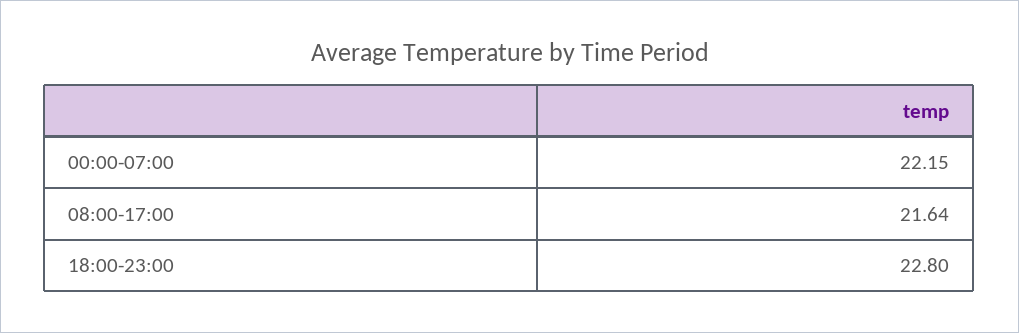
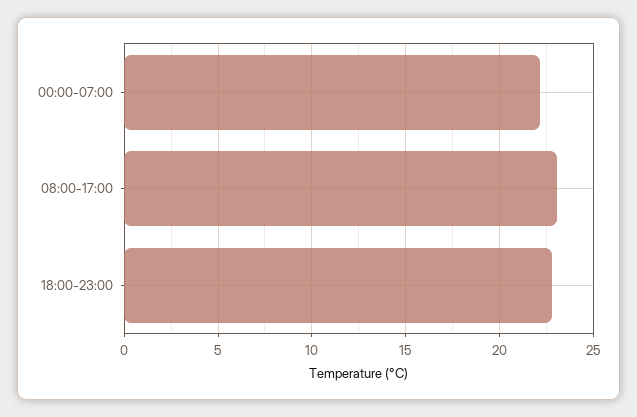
  {
    "00:00-07:00": 22.15,
-   "08:00-17:00": 21.64,
+   "08:00-17:00": 23,
    "18:00-23:00": 22.8
  }

